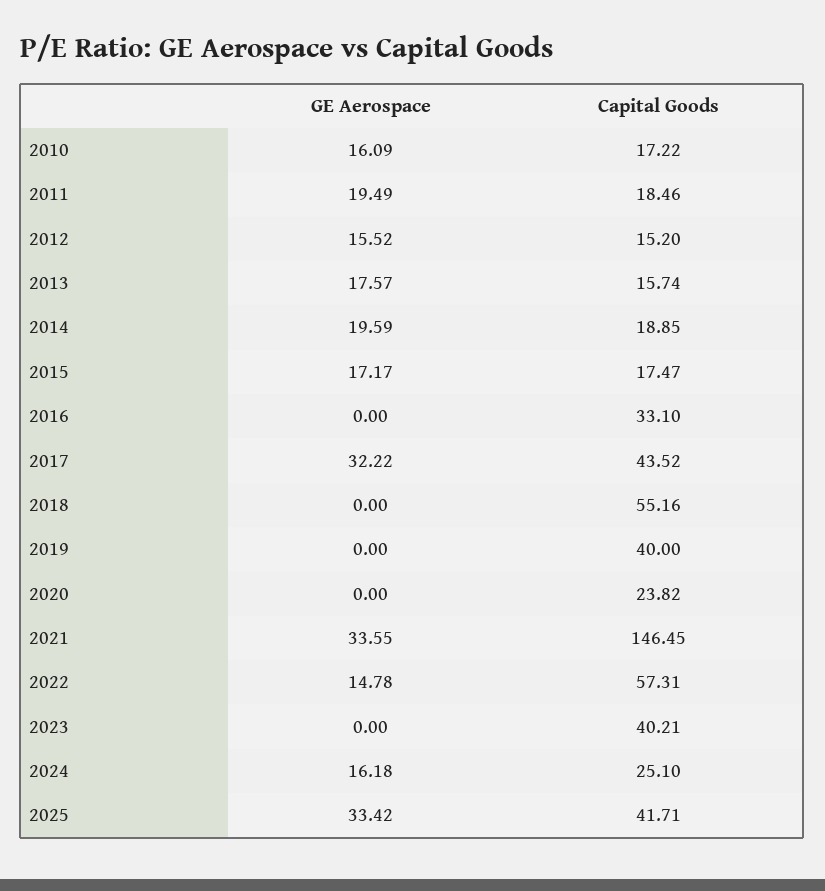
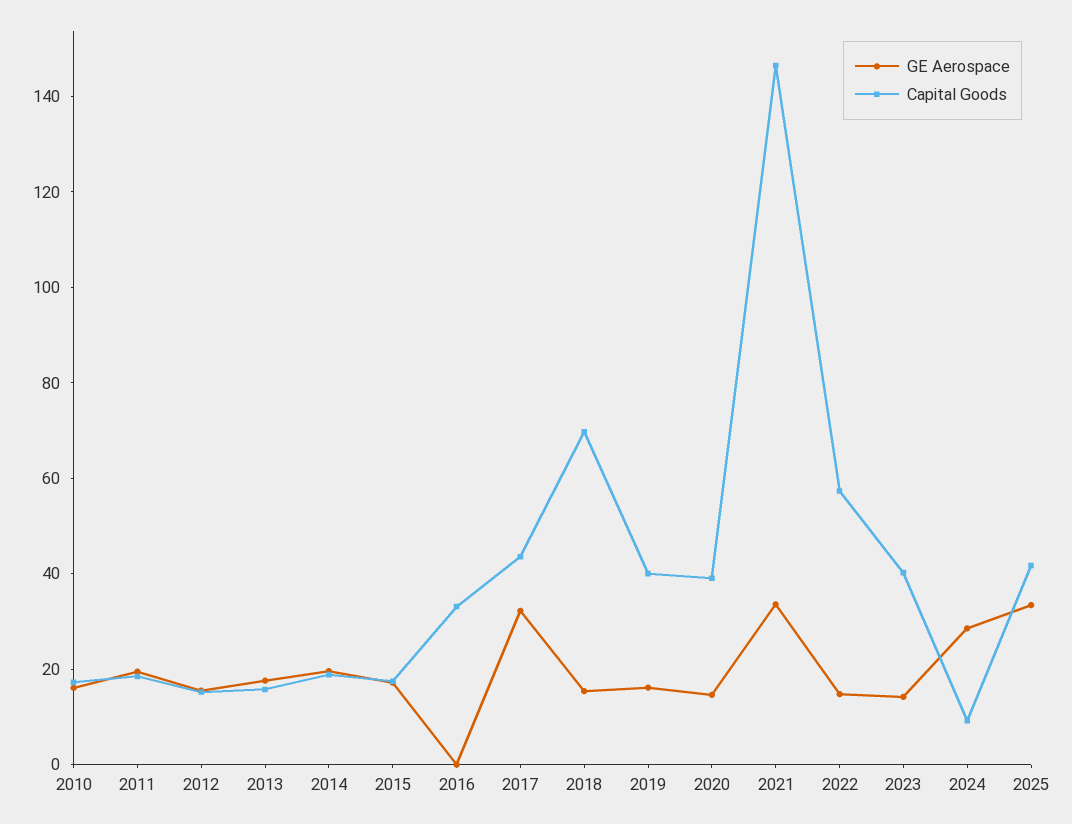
  {
    "GE Aerospace": {
      "2010": 16.09,
      "2011": 19.49,
      "2012": 15.52,
      "2013": 17.57,
      "2014": 19.59,
      "2015": 17.17,
      "2016": 0,
      "2017": 32.22,
-     "2018": 0,
+     "2018": 15,
-     "2019": 0,
+     "2019": 15,
-     "2020": 0,
+     "2020": 15,
      "2021": 33.55,
      "2022": 14.78,
-     "2023": 0,
+     "2023": 15,
-     "2024": 16.18,
+     "2024": 30,
      "2025": 33.42
    },
    "Capital Goods": {
      "2010": 17.22,
      "2011": 18.46,
      "2012": 15.2,
      "2013": 15.74,
      "2014": 18.85,
      "2015": 17.47,
      "2016": 33.1,
      "2017": 43.52,
-     "2018": 55.16,
+     "2018": 70,
      "2019": 40,
-     "2020": 23.82,
+     "2020": 40,
      "2021": 146.45,
      "2022": 57.31,
      "2023": 40.21,
-     "2024": 25.1,
+     "2024": 10,
      "2025": 41.71
    }
  }

